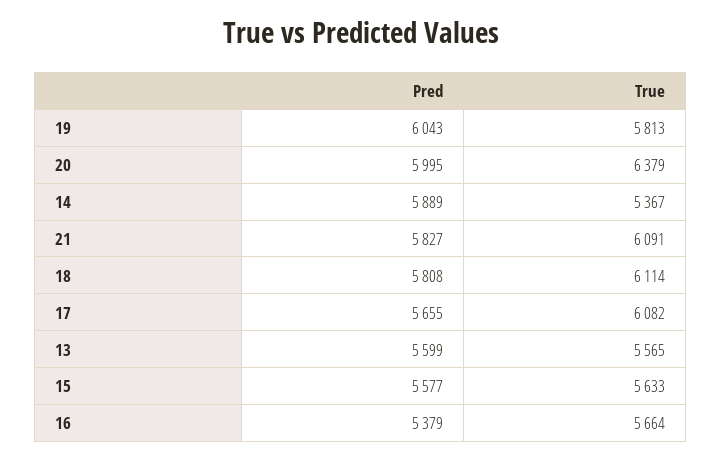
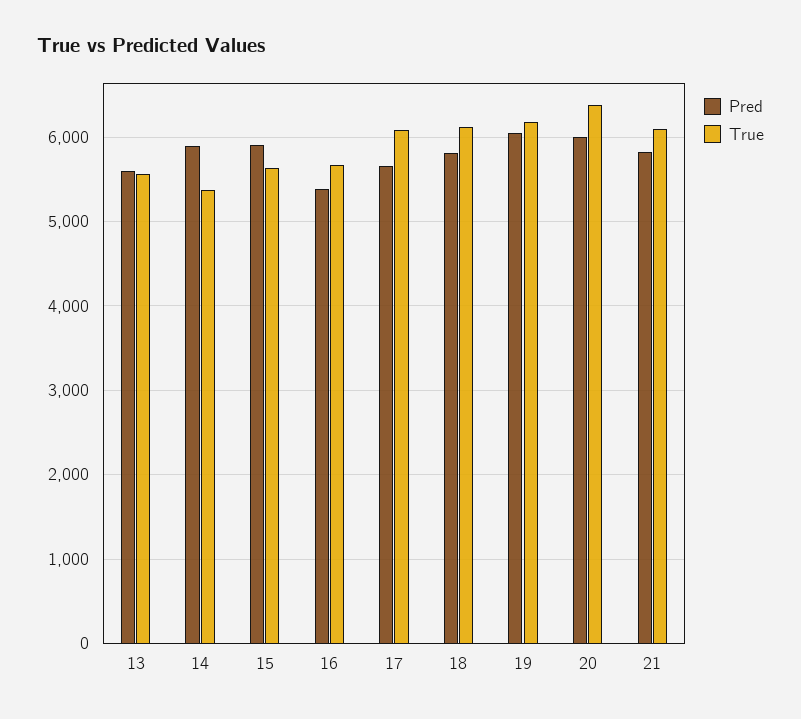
  {
    "Pred": {
      "19": 6043,
      "20": 5995,
      "14": 5889,
      "21": 5827,
      "18": 5808,
      "17": 5655,
      "13": 5599,
-     "15": 5577,
+     "15": 5900,
      "16": 5379
    },
    "True": {
-     "19": 5813,
+     "19": 6200,
      "20": 6379,
      "14": 5367,
      "21": 6091,
      "18": 6114,
      "17": 6082,
      "13": 5565,
      "15": 5633,
      "16": 5664
    }
  }

